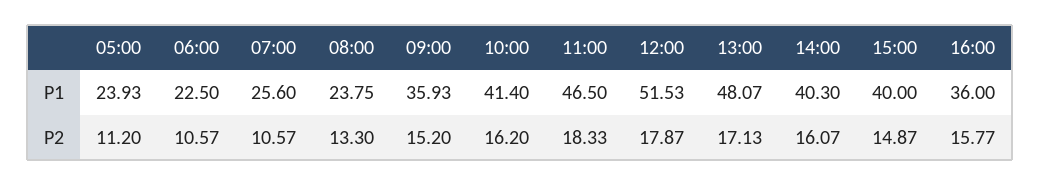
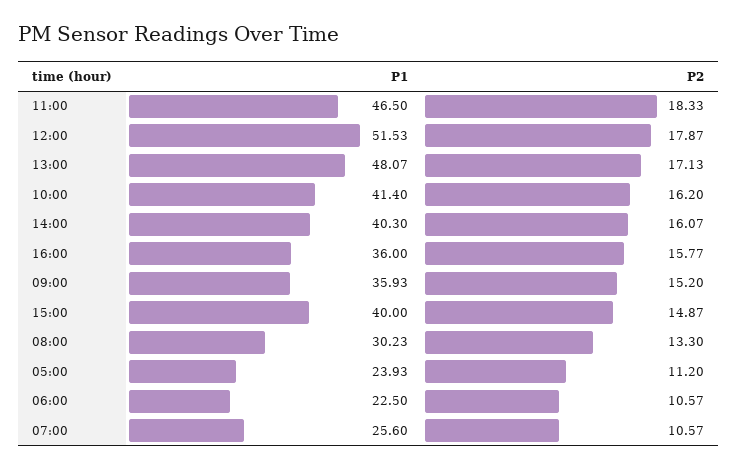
  {
    "05:00": {
      "P1": 23.93,
      "P2": 11.2
    },
    "06:00": {
      "P1": 22.5,
      "P2": 10.57
    },
    "07:00": {
      "P1": 25.6,
      "P2": 10.57
    },
    "08:00": {
-     "P1": 23.75,
+     "P1": 30.23,
      "P2": 13.3
    },
    "09:00": {
      "P1": 35.93,
      "P2": 15.2
    },
    "10:00": {
      "P1": 41.4,
      "P2": 16.2
    },
    "11:00": {
      "P1": 46.5,
      "P2": 18.33
    },
    "12:00": {
      "P1": 51.53,
      "P2": 17.87
    },
    "13:00": {
      "P1": 48.07,
      "P2": 17.13
    },
    "14:00": {
      "P1": 40.3,
      "P2": 16.07
    },
    "15:00": {
      "P1": 40,
      "P2": 14.87
    },
    "16:00": {
      "P1": 36,
      "P2": 15.77
    }
  }

